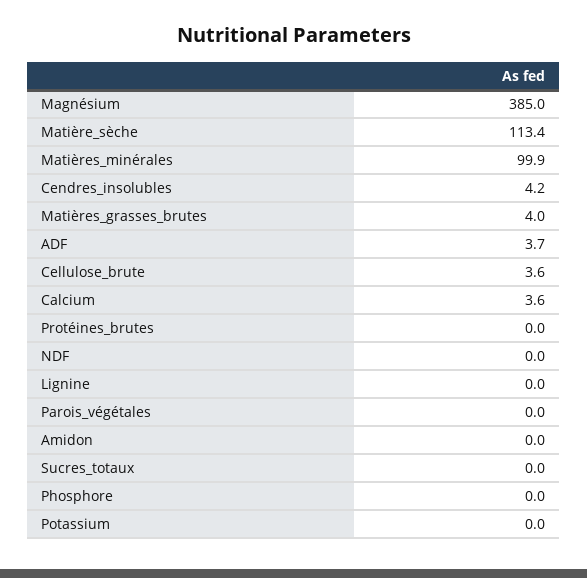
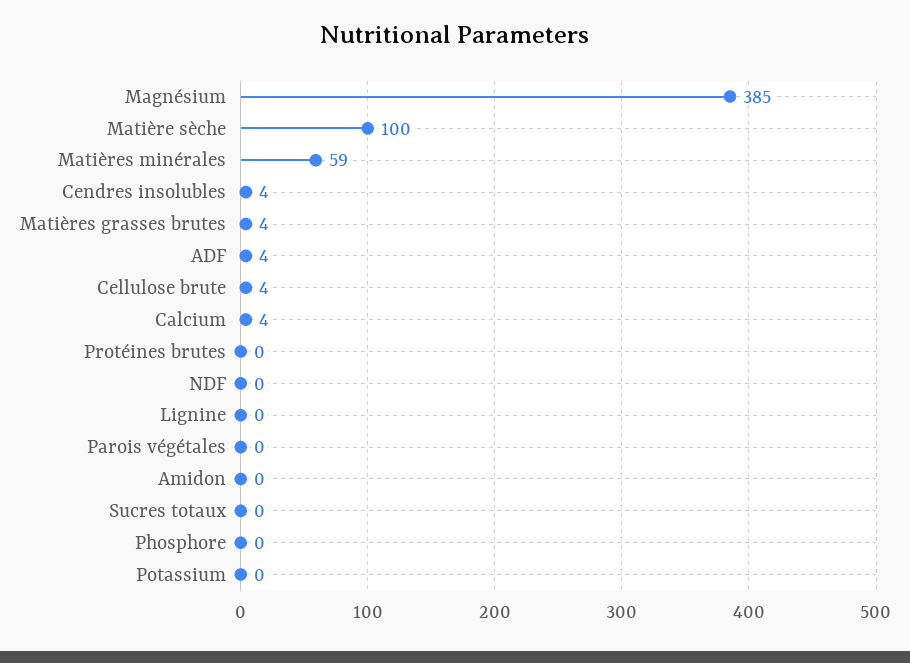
  {
    "Magnésium": 385,
-   "Matière_sèche": 113.4,
+   "Matière_sèche": 100,
-   "Matières_minérales": 99.9,
+   "Matières_minérales": 59,
    "Cendres_insolubles": 4.2,
    "Matières_grasses_brutes": 4,
    "ADF": 3.7,
    "Cellulose_brute": 3.6,
    "Calcium": 3.6,
    "Protéines_brutes": 0,
    "NDF": 0,
    "Lignine": 0,
    "Parois_végétales": 0,
    "Amidon": 0,
    "Sucres_totaux": 0,
    "Phosphore": 0,
    "Potassium": 0
  }

